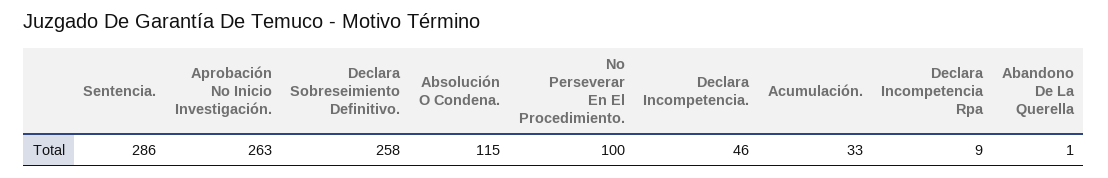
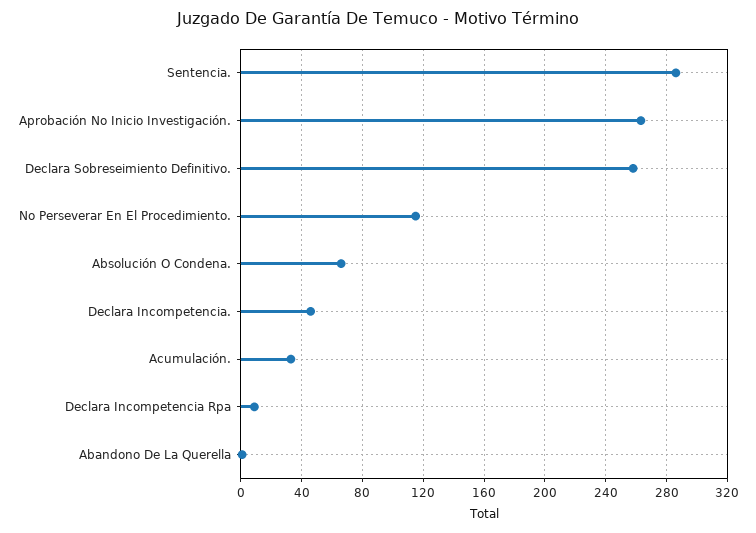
  {
    "Sentencia.": 286,
    "Aprobación No Inicio Investigación.": 263,
    "Declara Sobreseimiento Definitivo.": 258,
-   "Absolución O Condena.": 115,
+   "Absolución O Condena.": 65,
-   "No Perseverar En El Procedimiento.": 100,
+   "No Perseverar En El Procedimiento.": 115,
    "Declara Incompetencia.": 46,
    "Acumulación.": 33,
    "Declara Incompetencia Rpa": 9,
    "Abandono De La Querella": 1
  }

